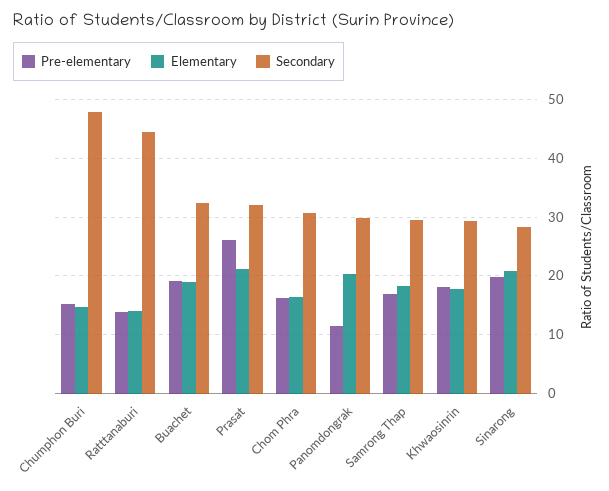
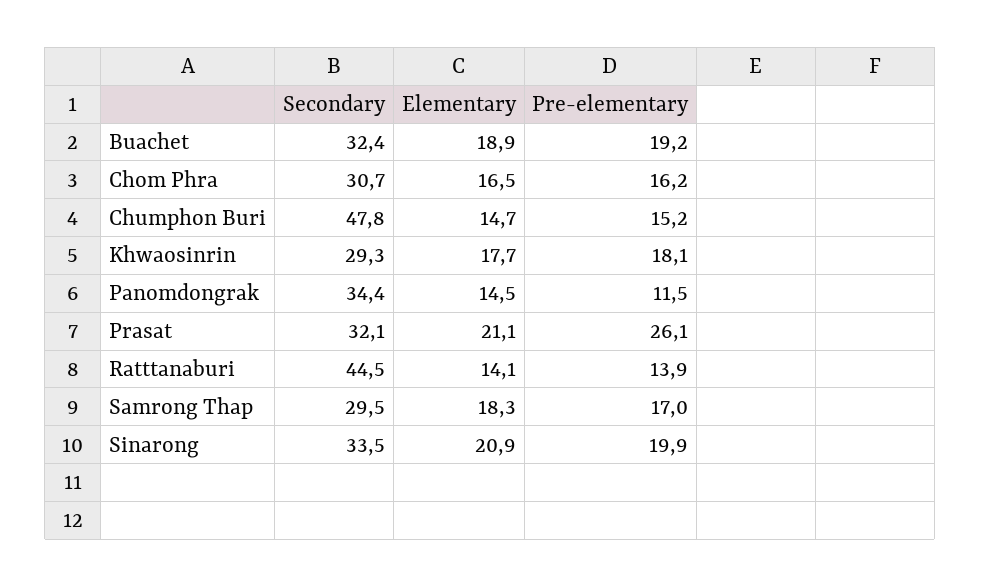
  {
    "Pre-elementary": {
      "Chumphon Buri": 15.2,
      "Ratttanaburi": 13.9,
      "Buachet": 19.2,
      "Prasat": 26.1,
      "Chom Phra": 16.2,
      "Panomdongrak": 11.5,
      "Samrong Thap": 17,
      "Khwaosinrin": 18.1,
      "Sinarong": 19.9
    },
    "Elementary": {
      "Chumphon Buri": 14.7,
      "Ratttanaburi": 14.1,
      "Buachet": 18.9,
      "Prasat": 21.1,
      "Chom Phra": 16.5,
-     "Panomdongrak": 20,
+     "Panomdongrak": 14.5,
      "Samrong Thap": 18.3,
      "Khwaosinrin": 17.7,
      "Sinarong": 20.9
    },
    "Secondary": {
      "Chumphon Buri": 47.8,
      "Ratttanaburi": 44.5,
      "Buachet": 32.4,
      "Prasat": 32.1,
      "Chom Phra": 30.7,
-     "Panomdongrak": 30,
+     "Panomdongrak": 34.4,
      "Samrong Thap": 29.5,
      "Khwaosinrin": 29.3,
-     "Sinarong": 28
+     "Sinarong": 33.5
    }
  }

